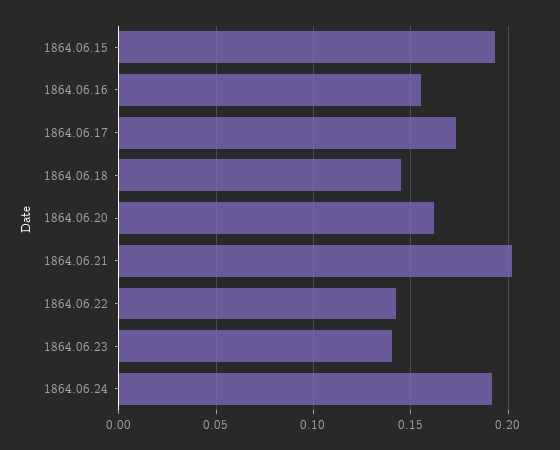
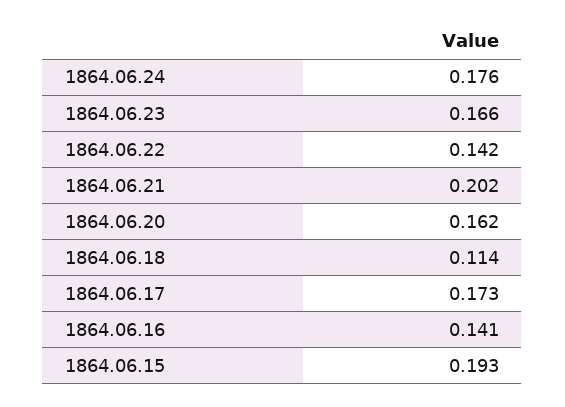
  {
    "1864.06.15": 0.193,
-   "1864.06.16": 0.155,
+   "1864.06.16": 0.141,
    "1864.06.17": 0.173,
-   "1864.06.18": 0.145,
+   "1864.06.18": 0.114,
    "1864.06.20": 0.162,
    "1864.06.21": 0.202,
    "1864.06.22": 0.142,
-   "1864.06.23": 0.14,
+   "1864.06.23": 0.166,
-   "1864.06.24": 0.19
+   "1864.06.24": 0.176
  }

